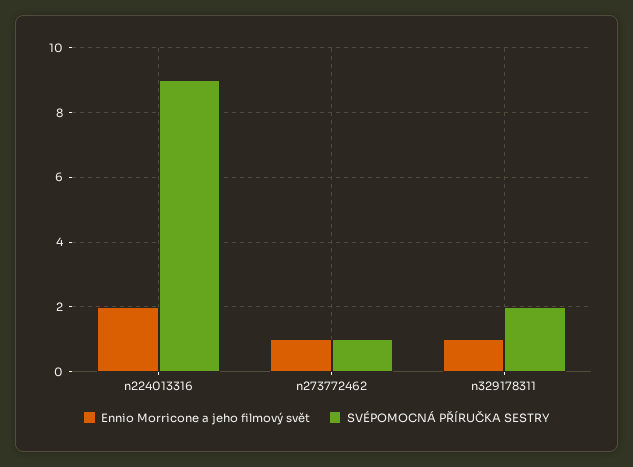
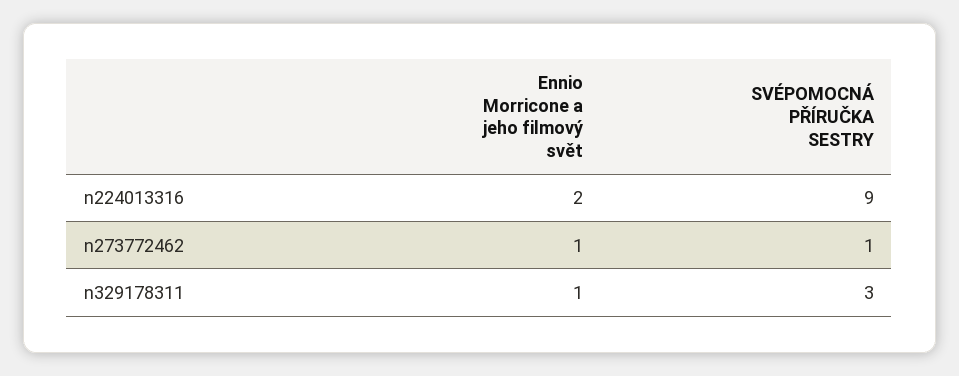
  {
    "Ennio Morricone a jeho filmový svět": {
      "n224013316": 2,
      "n273772462": 1,
      "n329178311": 1
    },
    "SVÉPOMOCNÁ PŘÍRUČKA SESTRY": {
      "n224013316": 9,
      "n273772462": 1,
-     "n329178311": 2
+     "n329178311": 3
    }
  }

